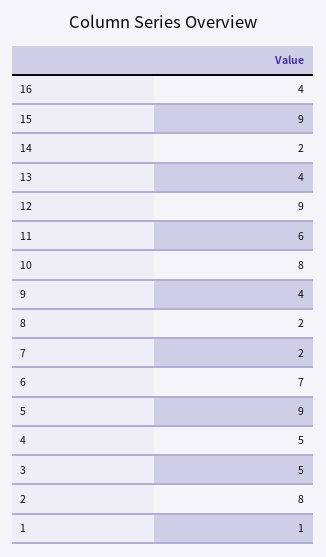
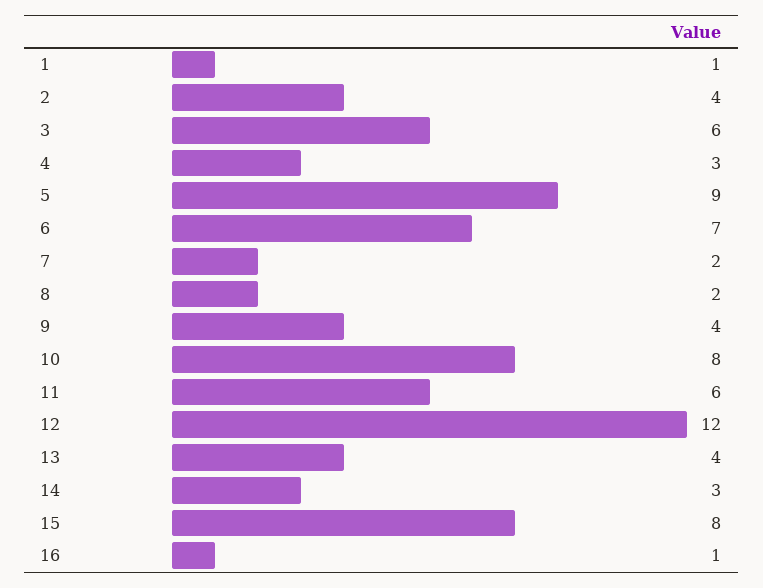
  {
-   "16": 4,
+   "16": 1,
-   "15": 9,
+   "15": 8,
-   "14": 2,
+   "14": 3,
    "13": 4,
-   "12": 9,
+   "12": 12,
    "11": 6,
    "10": 8,
    "9": 4,
    "8": 2,
    "7": 2,
    "6": 7,
    "5": 9,
-   "4": 5,
+   "4": 3,
-   "3": 5,
+   "3": 6,
-   "2": 8,
+   "2": 4,
    "1": 1
  }

